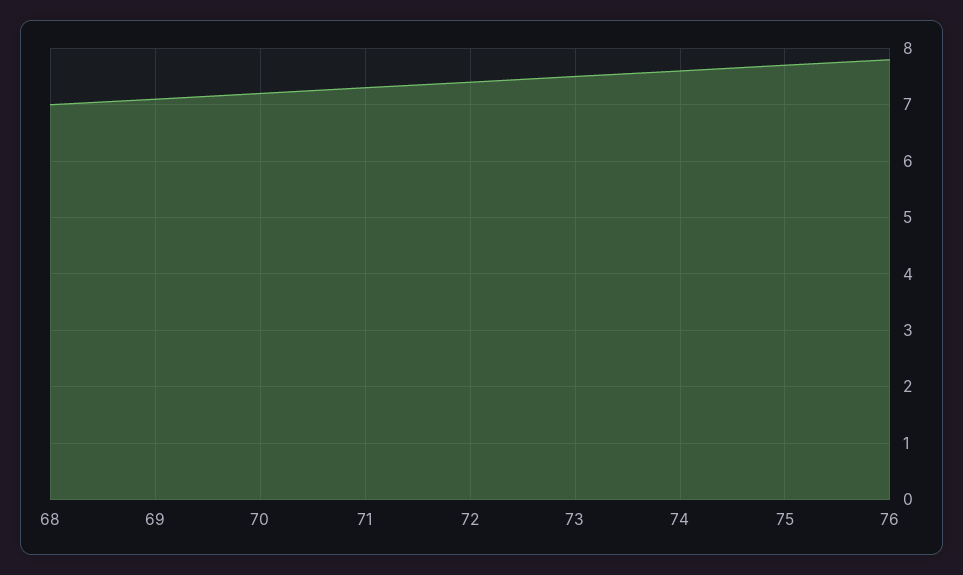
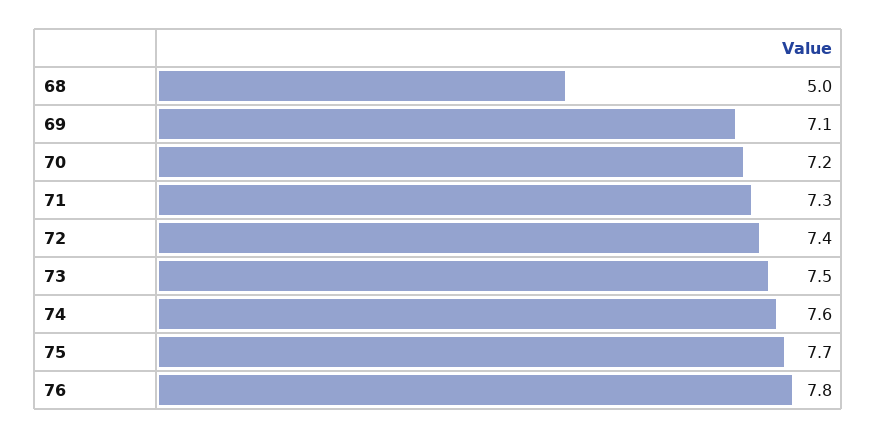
  {
-   "68": 7,
+   "68": 5,
    "69": 7.1,
    "70": 7.2,
    "71": 7.3,
    "72": 7.4,
    "73": 7.5,
    "74": 7.6,
    "75": 7.7,
    "76": 7.8
  }

